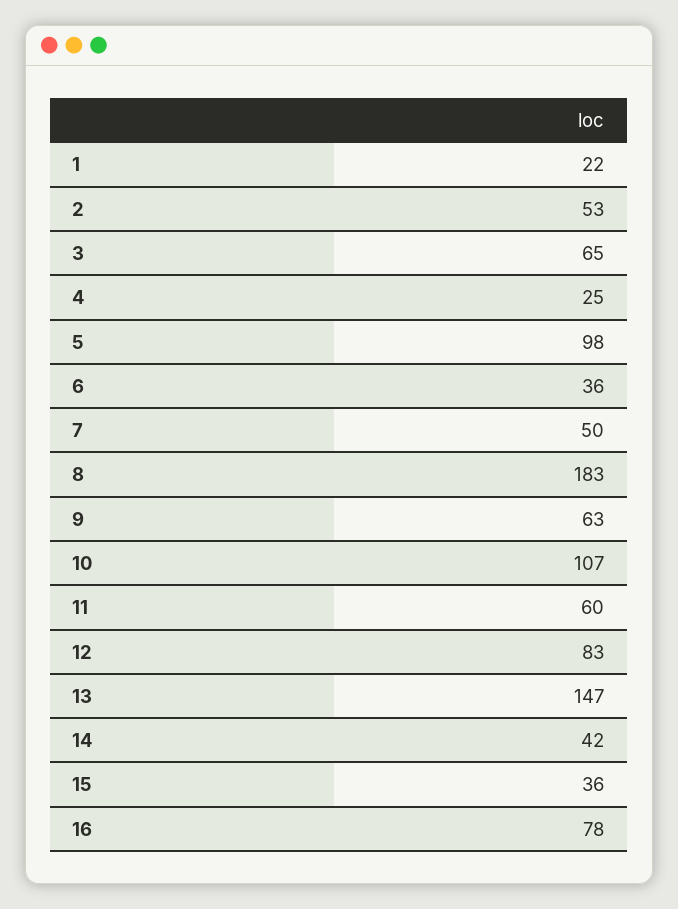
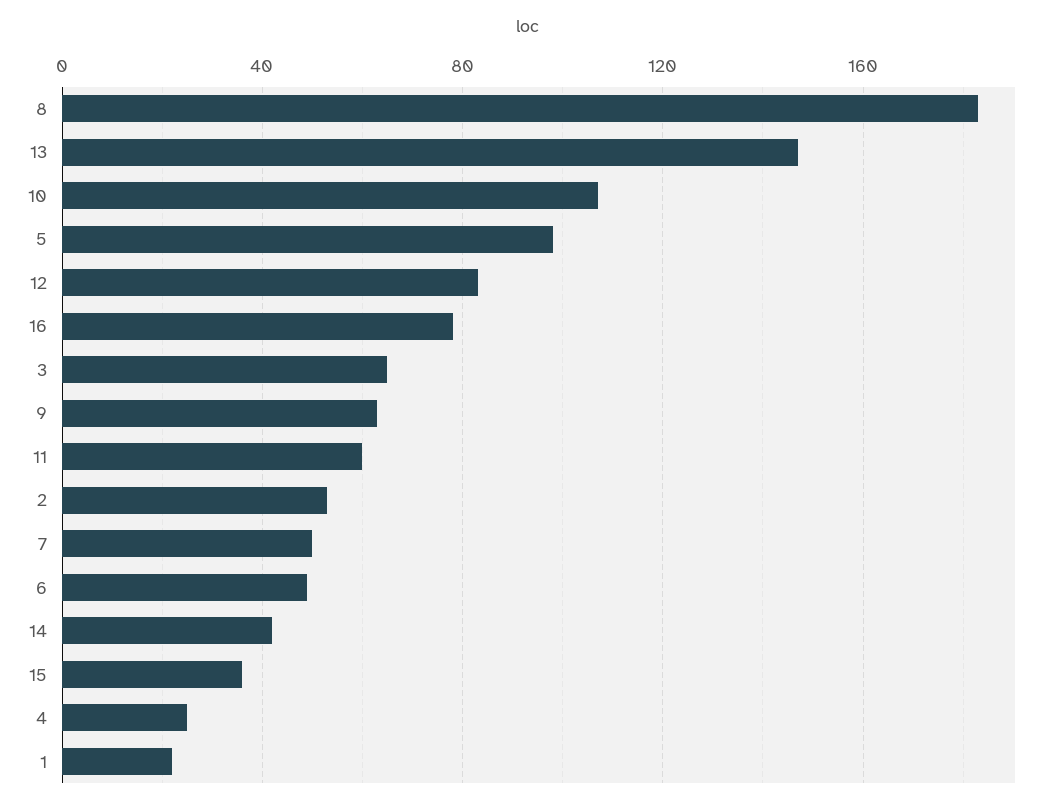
  {
    "1": 22,
    "2": 53,
    "3": 65,
    "4": 25,
    "5": 98,
-   "6": 36,
+   "6": 50,
    "7": 50,
    "8": 183,
    "9": 63,
    "10": 107,
    "11": 60,
    "12": 83,
    "13": 147,
    "14": 42,
    "15": 36,
    "16": 78
  }

